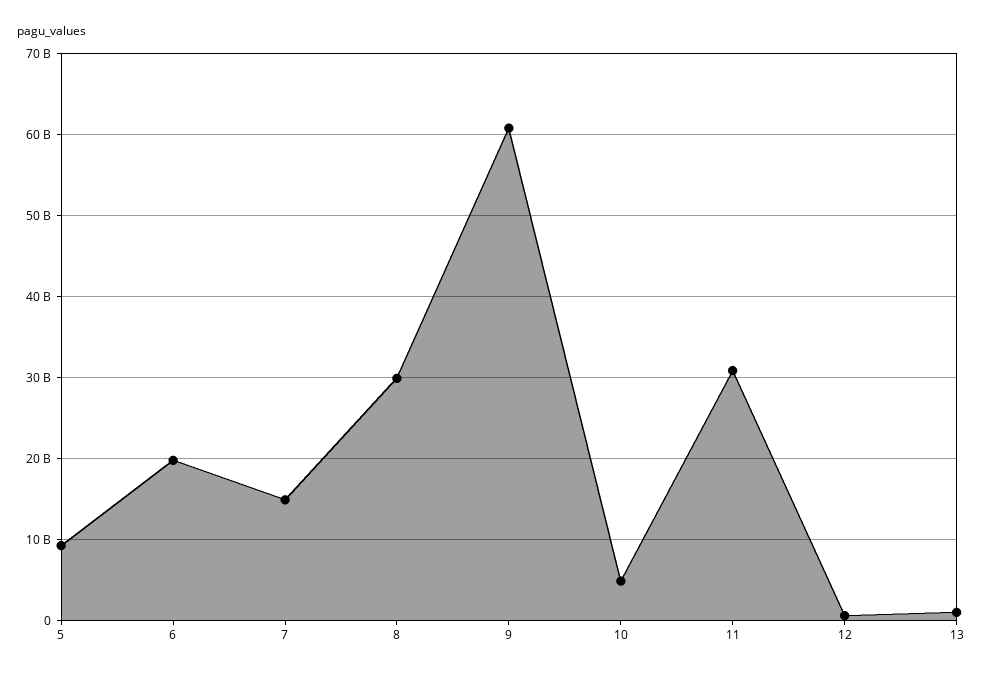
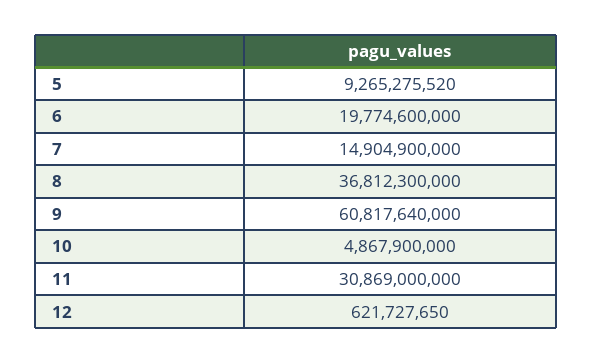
  {
    "5": 9265275520,
    "6": 19774600000,
    "7": 14904900000,
-   "8": 30000000000,
+   "8": 36812300000,
    "9": 60817640000,
    "10": 4867900000,
    "11": 30869000000,
-   "12": 621727650,
+   "12": 621727650
-   "13": 1000000000
  }

